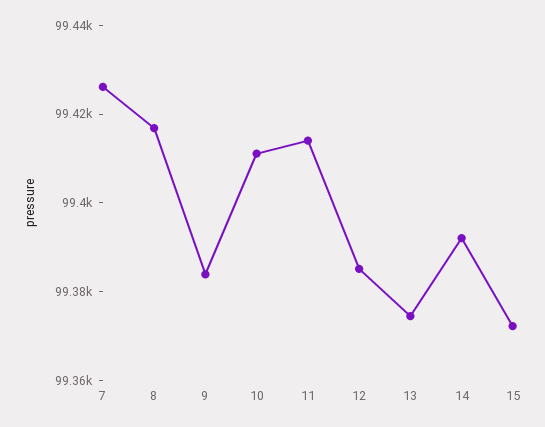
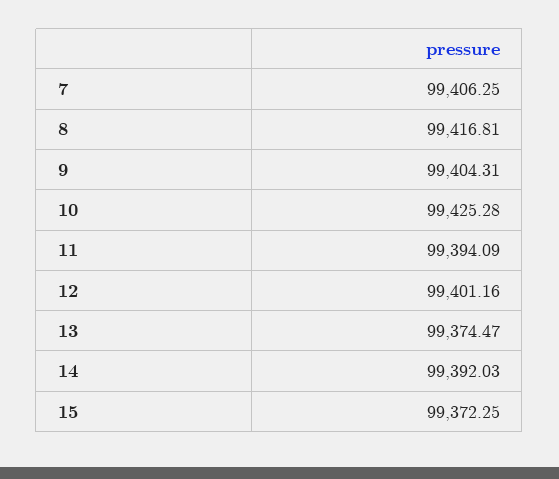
  {
-   "7": 99425,
+   "7": 99406.25,
    "8": 99416.81,
-   "9": 99385,
+   "9": 99404.31,
-   "10": 99410,
+   "10": 99425.28,
-   "11": 99415,
+   "11": 99394.09,
-   "12": 99385,
+   "12": 99401.16,
    "13": 99374.47,
    "14": 99392.03,
    "15": 99372.25
  }

